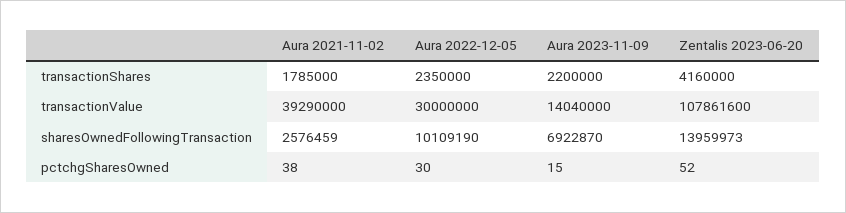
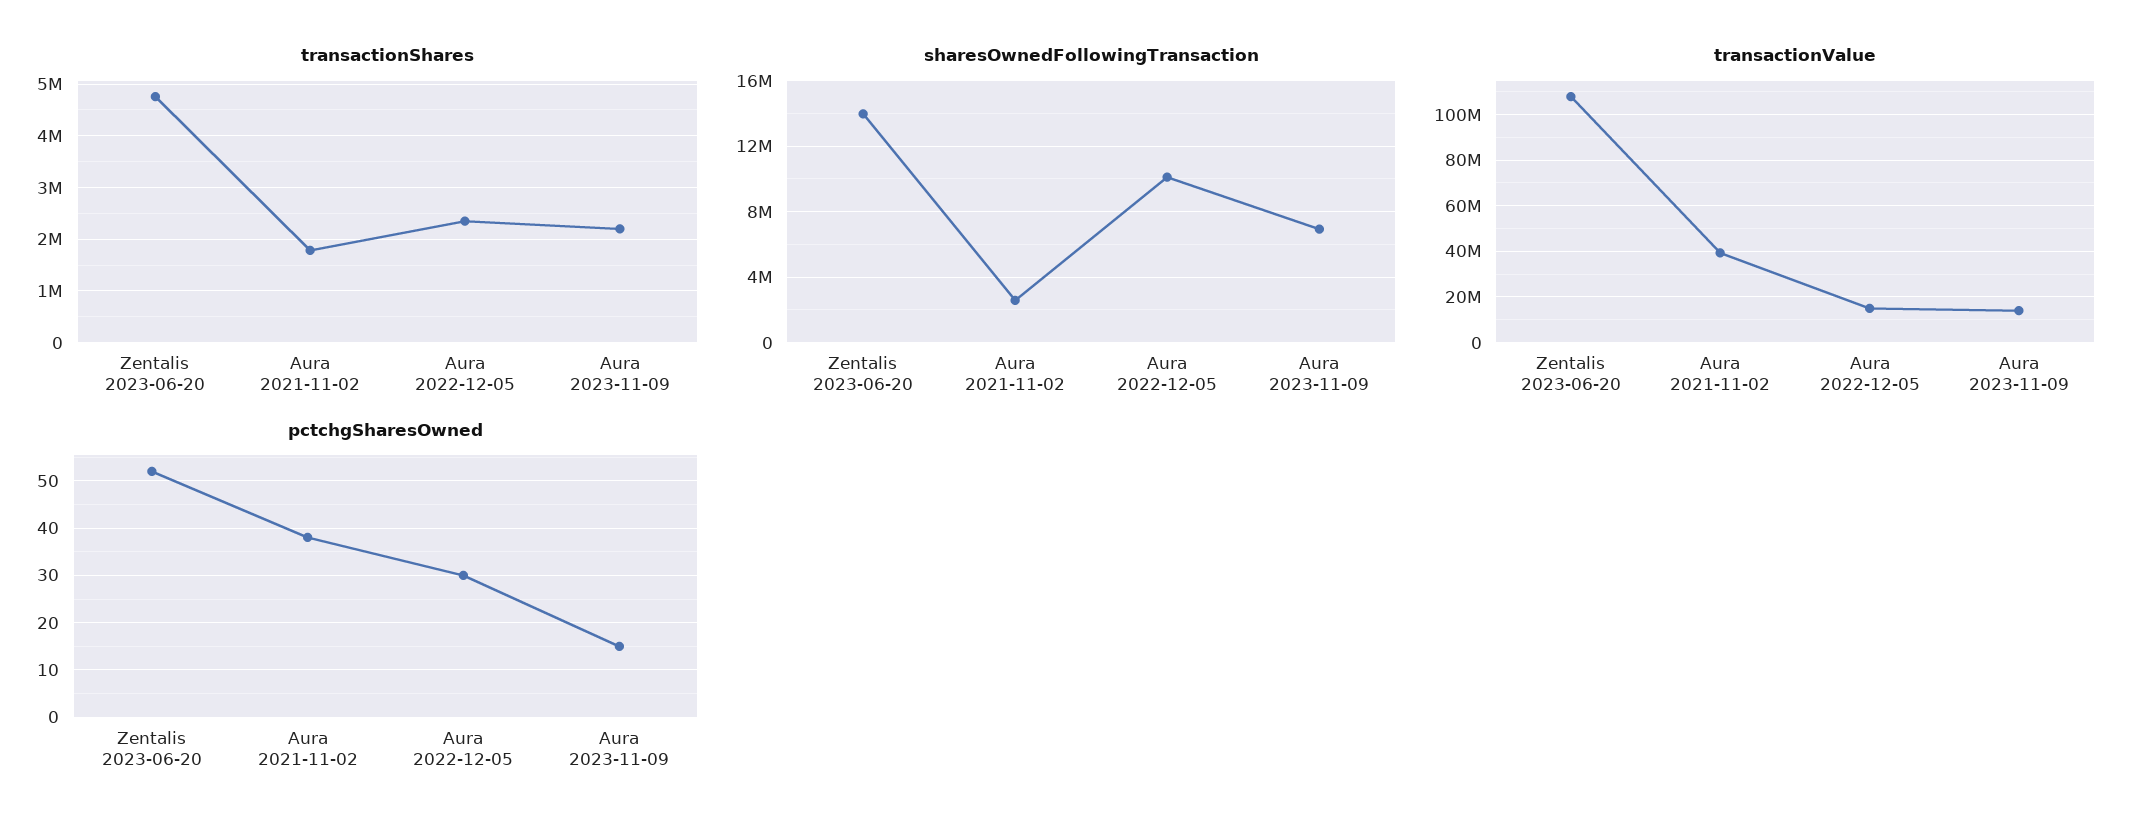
  {
    "transactionShares": {
      "Aura 2021-11-02": 1785000,
      "Aura 2022-12-05": 2350000,
      "Aura 2023-11-09": 2200000,
-     "Zentalis 2023-06-20": 4160000
+     "Zentalis 2023-06-20": 4800000
    },
    "transactionValue": {
      "Aura 2021-11-02": 39290000,
-     "Aura 2022-12-05": 30000000,
+     "Aura 2022-12-05": 15000000,
      "Aura 2023-11-09": 14040000,
      "Zentalis 2023-06-20": 107861600
    },
    "sharesOwnedFollowingTransaction": {
      "Aura 2021-11-02": 2576459,
      "Aura 2022-12-05": 10109190,
      "Aura 2023-11-09": 6922870,
      "Zentalis 2023-06-20": 13959973
    },
    "pctchgSharesOwned": {
      "Aura 2021-11-02": 38,
      "Aura 2022-12-05": 30,
      "Aura 2023-11-09": 15,
      "Zentalis 2023-06-20": 52
    }
  }

